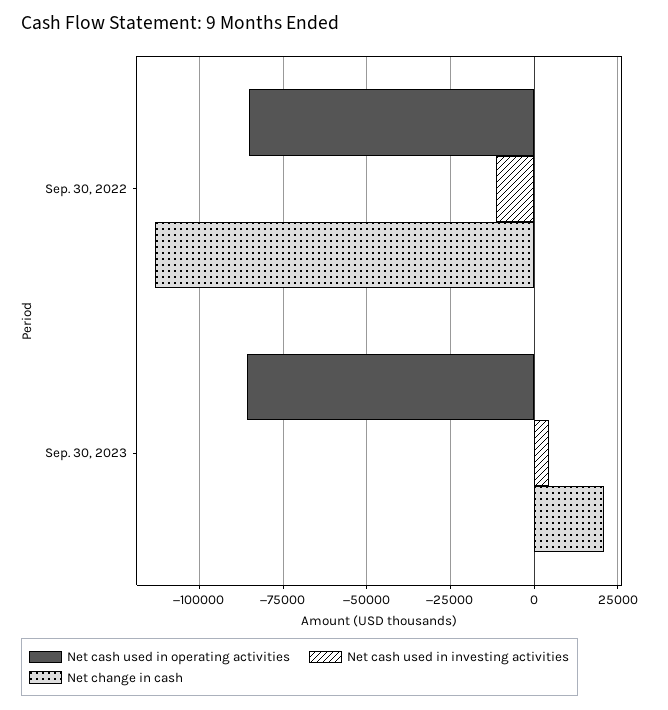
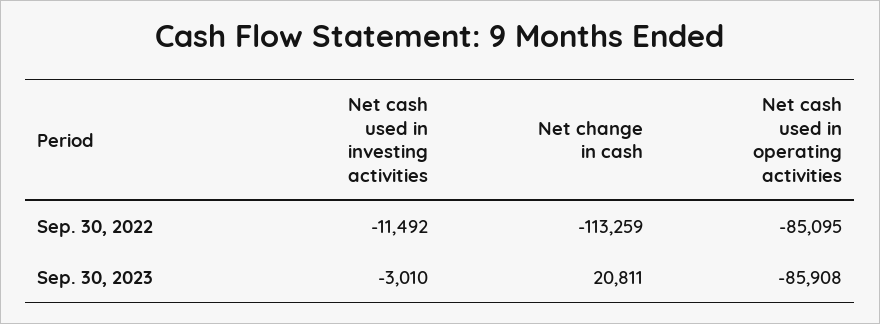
  {
    "Net cash used in operating activities": {
      "Sep. 30, 2022": -85095,
      "Sep. 30, 2023": -85908
    },
    "Net cash used in investing activities": {
      "Sep. 30, 2022": -11492,
-     "Sep. 30, 2023": 5000
+     "Sep. 30, 2023": -3010
    },
    "Net change in cash": {
      "Sep. 30, 2022": -113259,
      "Sep. 30, 2023": 20811
    }
  }

